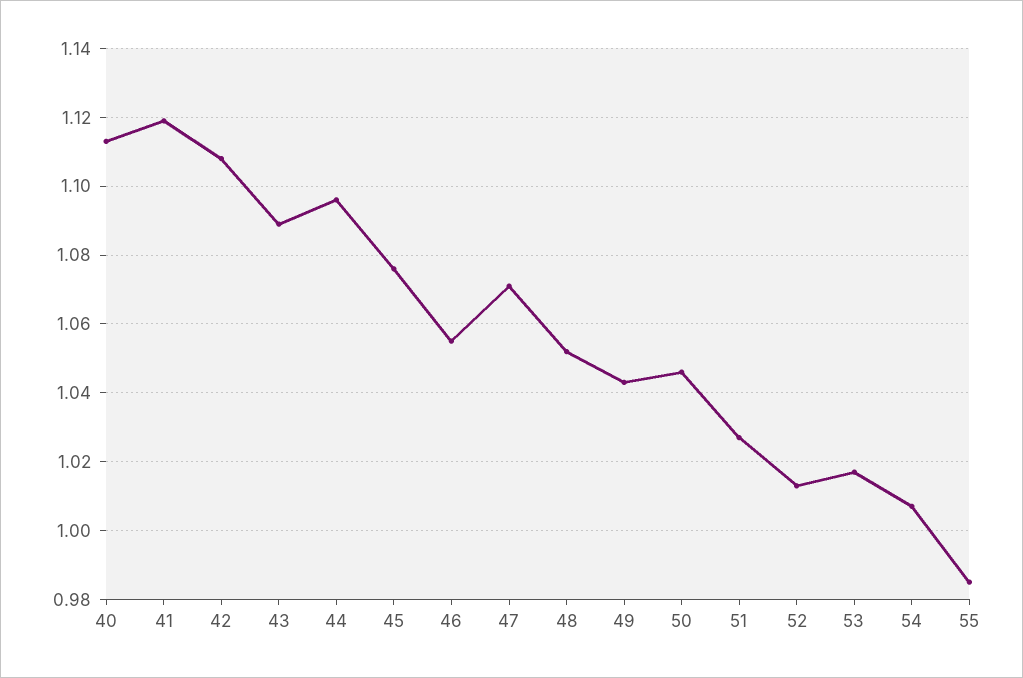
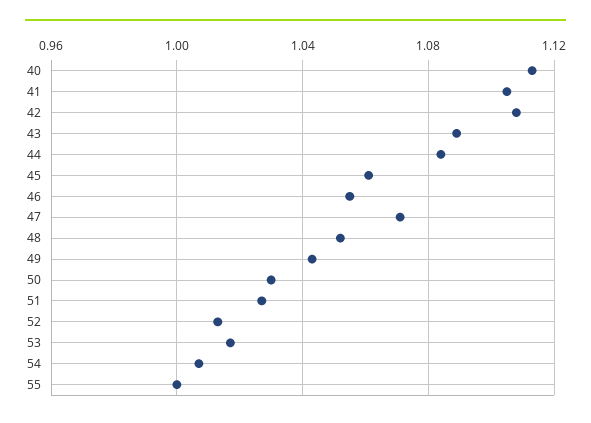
  {
    "40": 1.115,
-   "41": 1.12,
+   "41": 1.105,
    "42": 1.11,
    "43": 1.09,
-   "44": 1.095,
+   "44": 1.085,
-   "45": 1.075,
+   "45": 1.06,
    "46": 1.055,
    "47": 1.07,
    "48": 1.05,
    "49": 1.045,
-   "50": 1.045,
+   "50": 1.03,
    "51": 1.025,
    "52": 1.015,
    "53": 1.015,
    "54": 1.005,
-   "55": 0.985
+   "55": 1
  }

